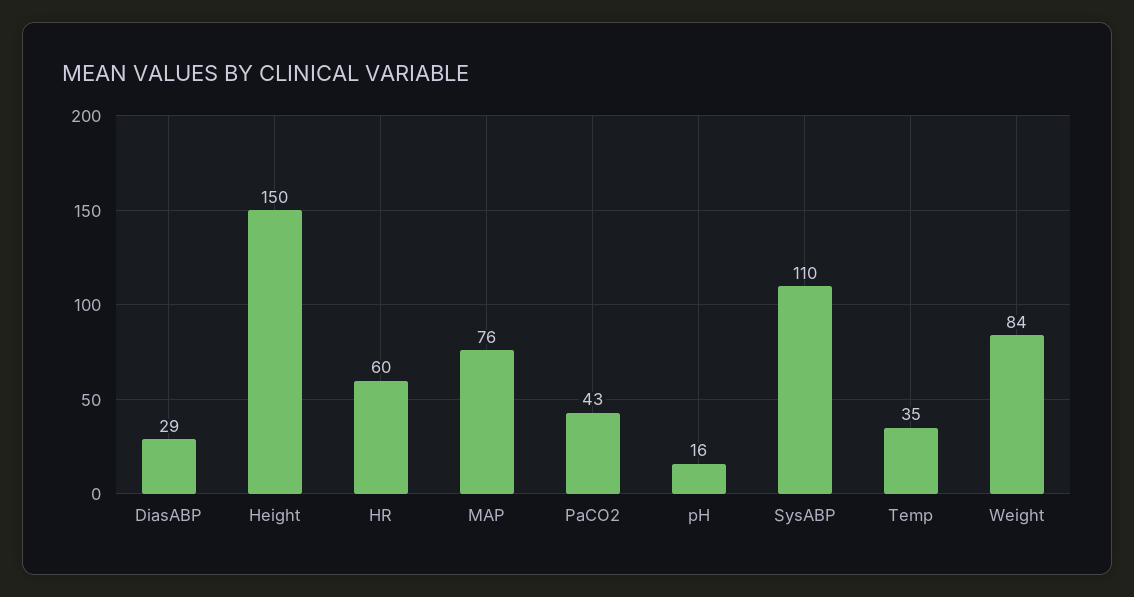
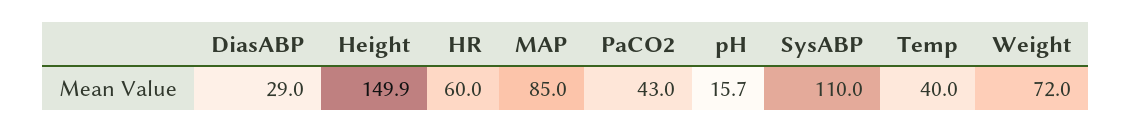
  {
    "DiasABP": 29,
    "Height": 149.9,
    "HR": 60,
-   "MAP": 76,
+   "MAP": 85,
    "PaCO2": 43,
    "pH": 15.7,
    "SysABP": 110,
-   "Temp": 35,
+   "Temp": 40,
-   "Weight": 84
+   "Weight": 72
  }

